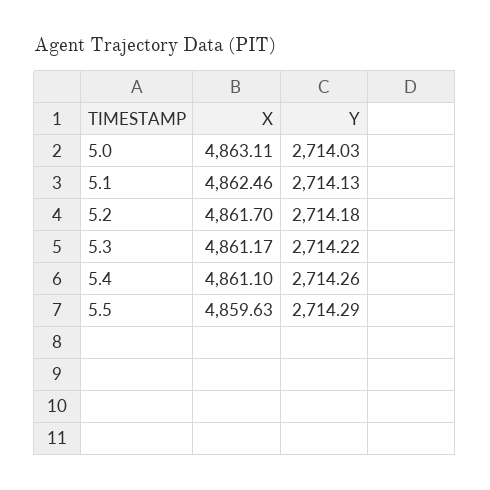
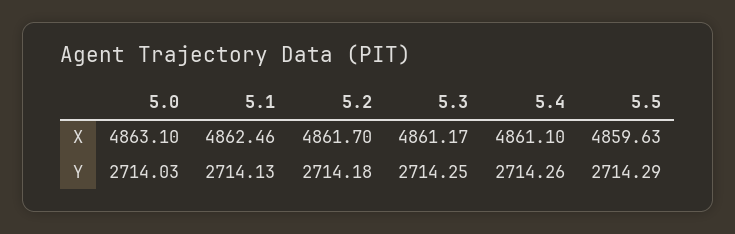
  {
    "X": {
-     "5.0": 4863.11,
+     "5.0": 4863.1,
      "5.1": 4862.46,
      "5.2": 4861.7,
      "5.3": 4861.17,
      "5.4": 4861.1,
      "5.5": 4859.63
    },
    "Y": {
      "5.0": 2714.03,
      "5.1": 2714.13,
      "5.2": 2714.18,
-     "5.3": 2714.22,
+     "5.3": 2714.25,
      "5.4": 2714.26,
      "5.5": 2714.29
    }
  }

